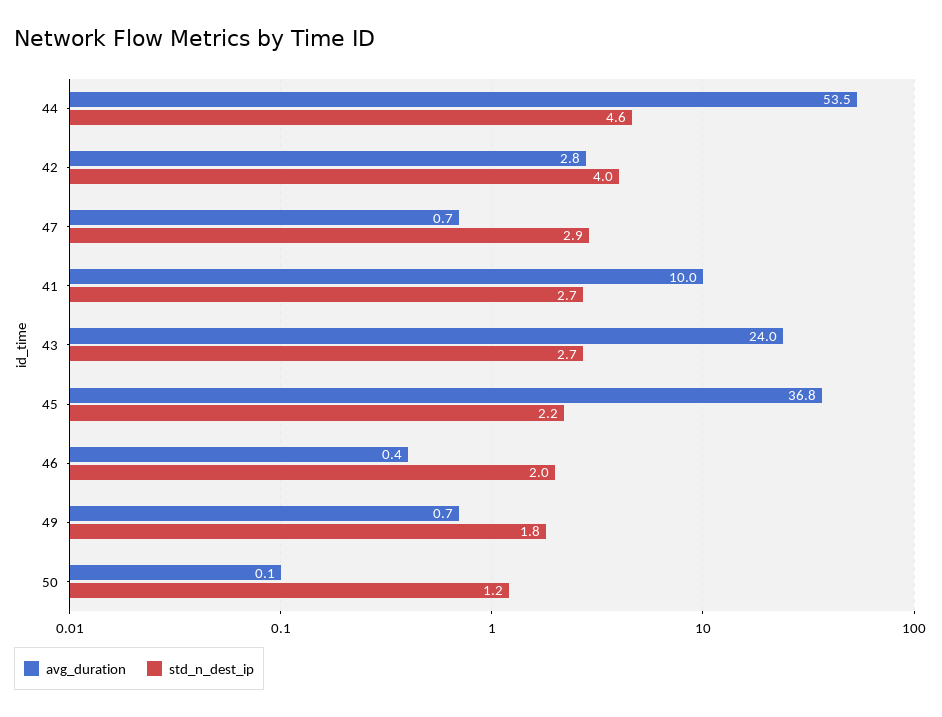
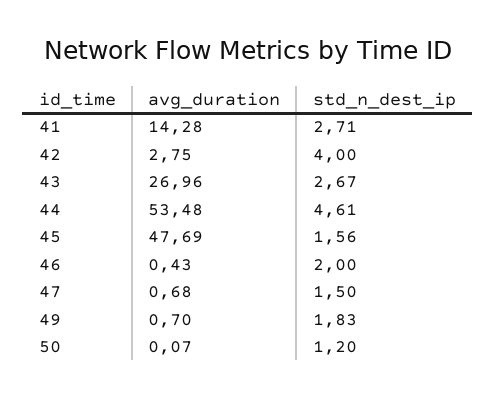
  {
    "avg_duration": {
      "44": 53.48,
      "42": 2.75,
      "47": 0.68,
-     "41": 10,
+     "41": 14.28,
-     "43": 24,
+     "43": 26.96,
-     "45": 36.8,
+     "45": 47.69,
      "46": 0.43,
      "49": 0.7,
      "50": 0.07
    },
    "std_n_dest_ip": {
      "44": 4.61,
      "42": 4,
-     "47": 2.9,
+     "47": 1.5,
      "41": 2.71,
      "43": 2.67,
-     "45": 2.2,
+     "45": 1.56,
      "46": 2,
      "49": 1.83,
      "50": 1.2
    }
  }

